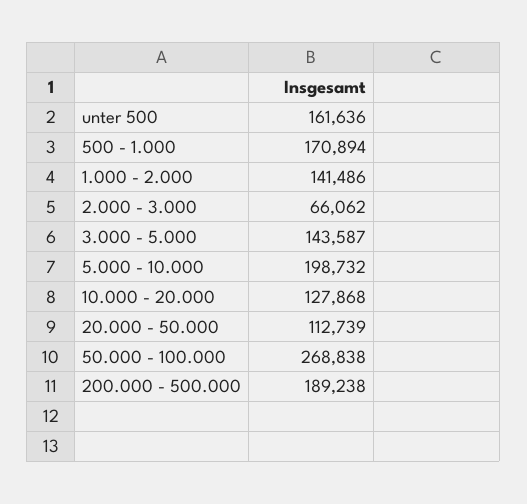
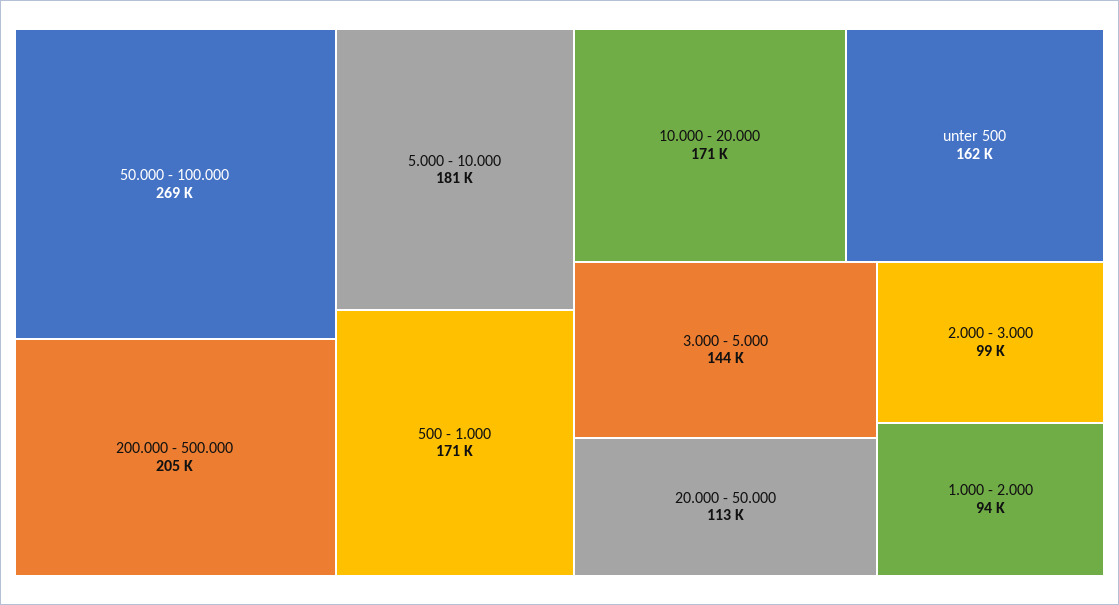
  {
    "unter 500": 161636,
    "500 - 1.000": 170894,
-   "1.000 - 2.000": 141486,
+   "1.000 - 2.000": 94000,
-   "2.000 - 3.000": 66062,
+   "2.000 - 3.000": 99000,
    "3.000 - 5.000": 143587,
-   "5.000 - 10.000": 198732,
+   "5.000 - 10.000": 181000,
-   "10.000 - 20.000": 127868,
+   "10.000 - 20.000": 171000,
    "20.000 - 50.000": 112739,
    "50.000 - 100.000": 268838,
-   "200.000 - 500.000": 189238
+   "200.000 - 500.000": 205000
  }

